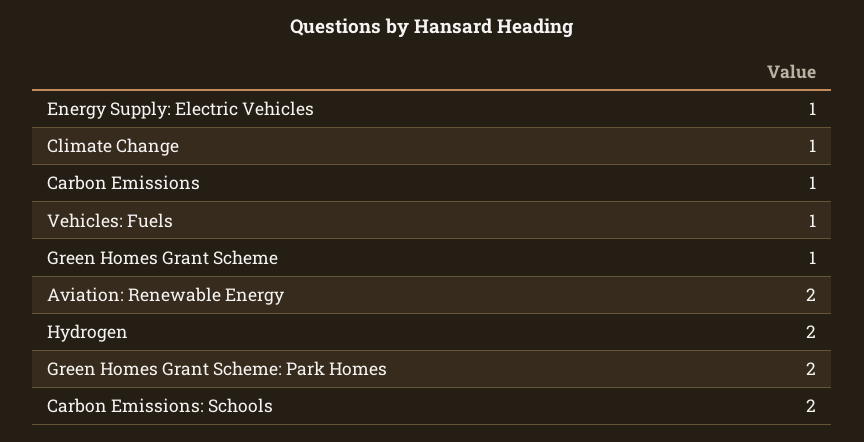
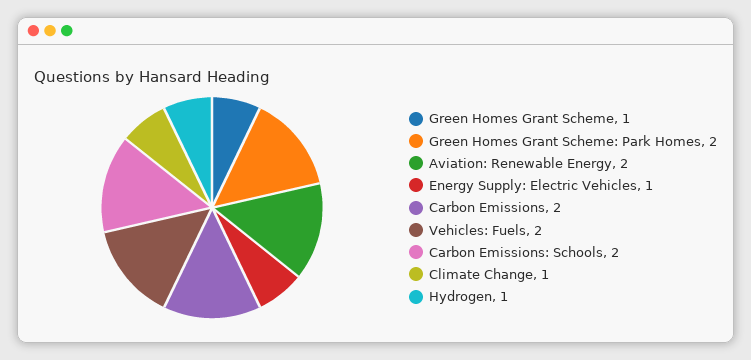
  {
    "Energy Supply: Electric Vehicles": 1,
    "Climate Change": 1,
-   "Carbon Emissions": 1,
+   "Carbon Emissions": 2,
-   "Vehicles: Fuels": 1,
+   "Vehicles: Fuels": 2,
    "Green Homes Grant Scheme": 1,
    "Aviation: Renewable Energy": 2,
-   "Hydrogen": 2,
+   "Hydrogen": 1,
    "Green Homes Grant Scheme: Park Homes": 2,
    "Carbon Emissions: Schools": 2
  }

